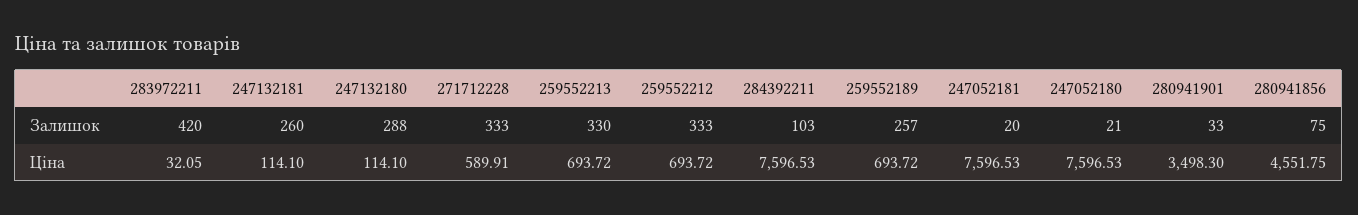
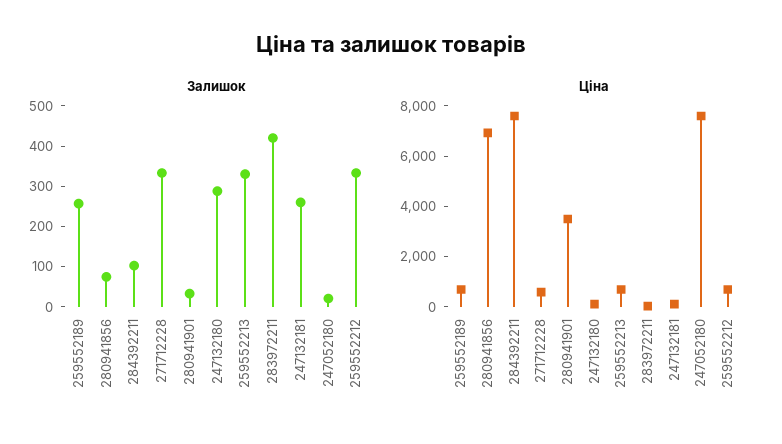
  {
    "Залишок": {
      "283972211": 420,
      "247132181": 260,
      "247132180": 288,
      "271712228": 333,
      "259552213": 330,
      "259552212": 333,
      "284392211": 103,
      "259552189": 257,
-     "247052181": 20,
      "247052180": 21,
      "280941901": 33,
      "280941856": 75
    },
    "Ціна": {
      "283972211": 32.05,
      "247132181": 114.1,
      "247132180": 114.1,
      "271712228": 589.91,
      "259552213": 693.72,
      "259552212": 693.72,
      "284392211": 7596.53,
      "259552189": 693.72,
-     "247052181": 7596.53,
      "247052180": 7596.53,
      "280941901": 3498.3,
-     "280941856": 4551.75
+     "280941856": 7000
    }
  }

